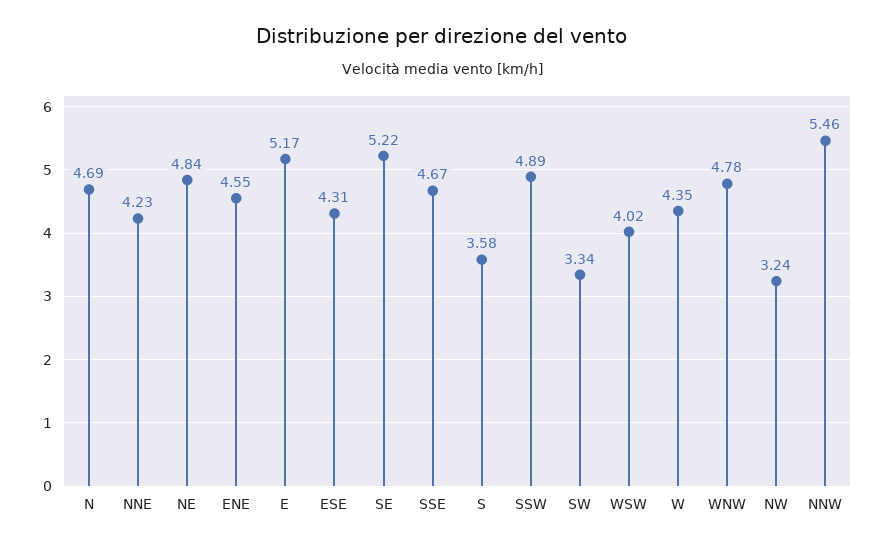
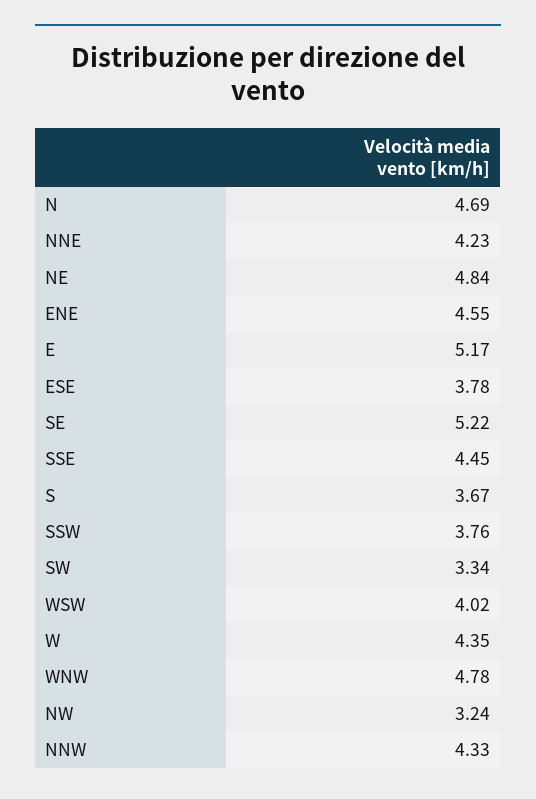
  {
    "N": 4.69,
    "NNE": 4.23,
    "NE": 4.84,
    "ENE": 4.55,
    "E": 5.17,
-   "ESE": 4.31,
+   "ESE": 3.78,
    "SE": 5.22,
-   "SSE": 4.67,
+   "SSE": 4.45,
-   "S": 3.58,
+   "S": 3.67,
-   "SSW": 4.89,
+   "SSW": 3.76,
    "SW": 3.34,
    "WSW": 4.02,
    "W": 4.35,
    "WNW": 4.78,
    "NW": 3.24,
-   "NNW": 5.46
+   "NNW": 4.33
  }

